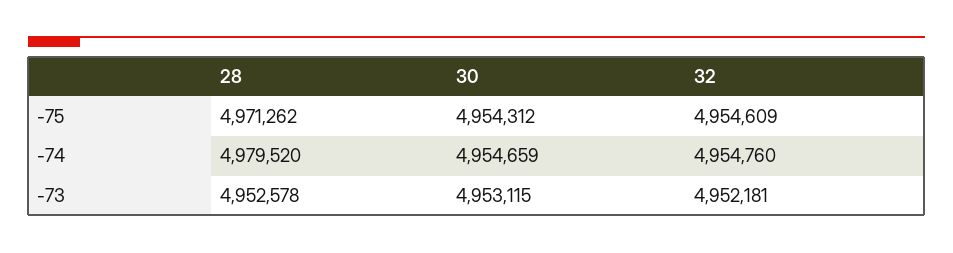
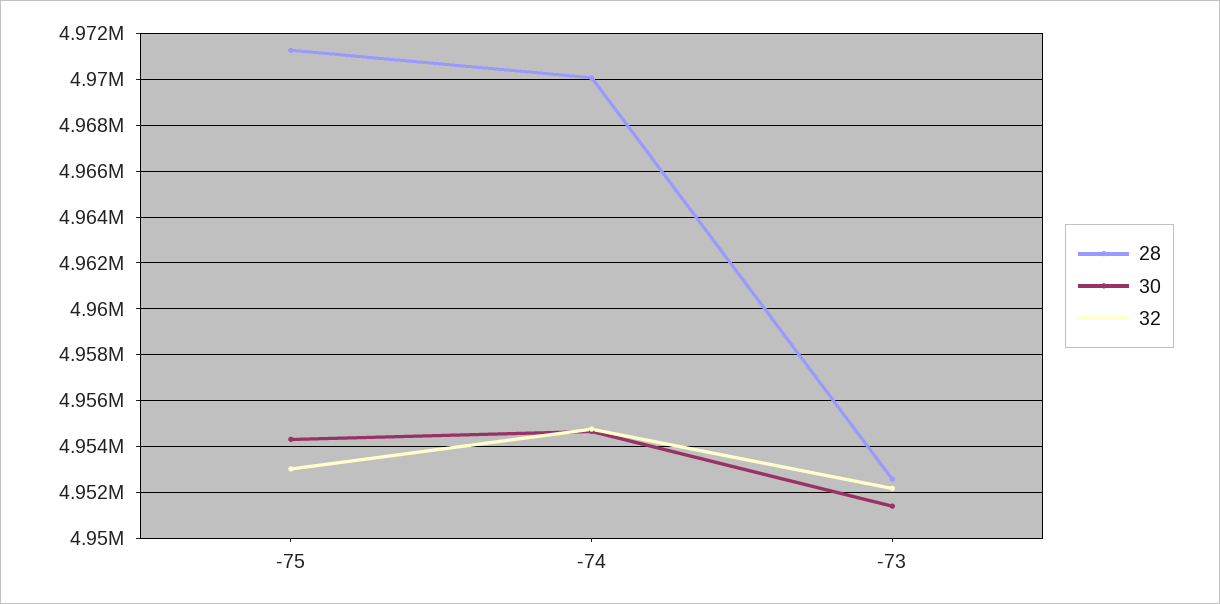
  {
    "28": {
      "-75": 4971262,
-     "-74": 4979520,
+     "-74": 4970000,
      "-73": 4952578
    },
    "30": {
      "-75": 4954312,
      "-74": 4954659,
-     "-73": 4953115
+     "-73": 4951500
    },
    "32": {
-     "-75": 4954609,
+     "-75": 4953000,
      "-74": 4954760,
      "-73": 4952181
    }
  }

